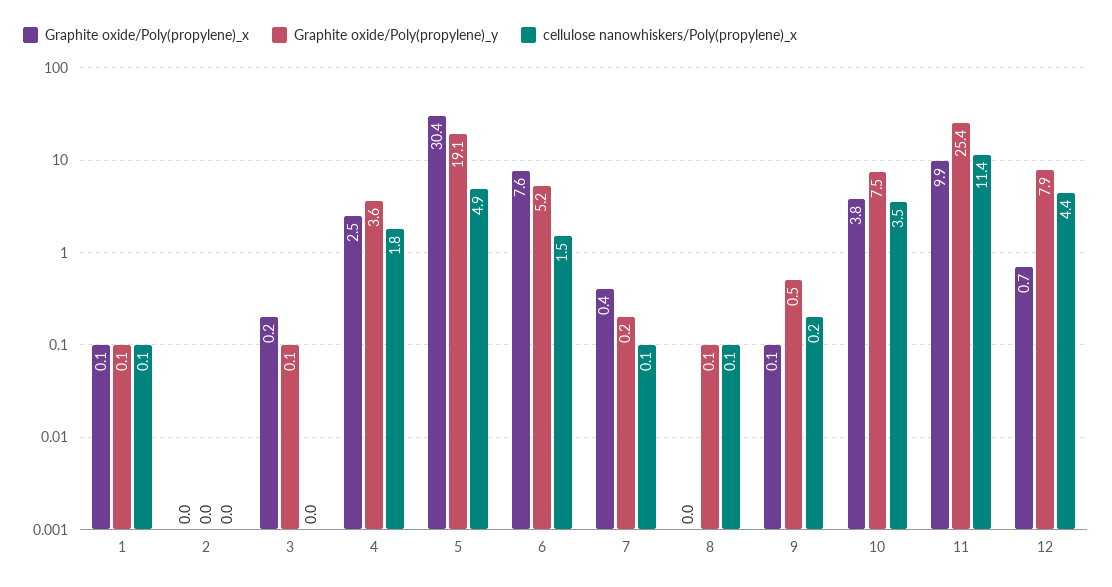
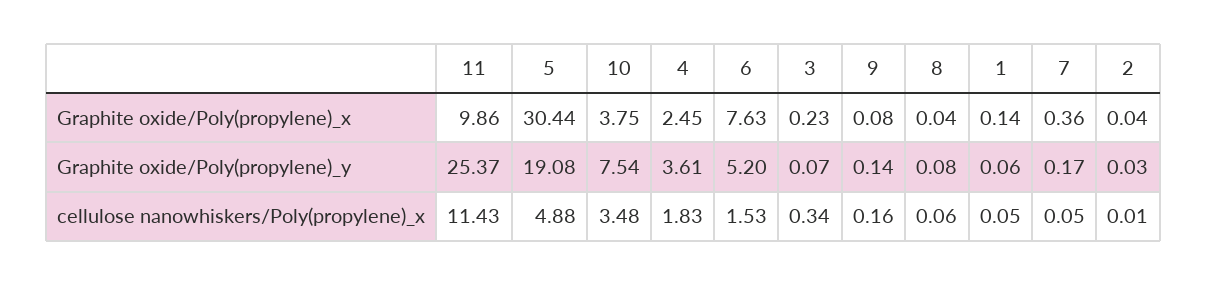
  {
    "Graphite oxide/Poly(propylene)_x": {
      "1": 0.14,
      "2": 0.04,
      "3": 0.23,
      "4": 2.45,
      "5": 30.44,
      "6": 7.63,
      "7": 0.36,
      "8": 0.04,
      "9": 0.08,
      "10": 3.75,
-     "11": 9.86,
+     "11": 9.86
-     "12": 0.7
    },
    "Graphite oxide/Poly(propylene)_y": {
      "1": 0.06,
      "2": 0.03,
      "3": 0.07,
      "4": 3.61,
      "5": 19.08,
      "6": 5.2,
      "7": 0.17,
      "8": 0.08,
-     "9": 0.5,
+     "9": 0.14,
      "10": 7.54,
-     "11": 25.37,
+     "11": 25.37
-     "12": 7.9
    },
    "cellulose nanowhiskers/Poly(propylene)_x": {
      "1": 0.05,
      "2": 0.01,
-     "3": 0,
+     "3": 0.34,
      "4": 1.83,
      "5": 4.88,
      "6": 1.53,
      "7": 0.05,
      "8": 0.06,
      "9": 0.16,
      "10": 3.48,
-     "11": 11.43,
+     "11": 11.43
-     "12": 4.4
    }
  }

